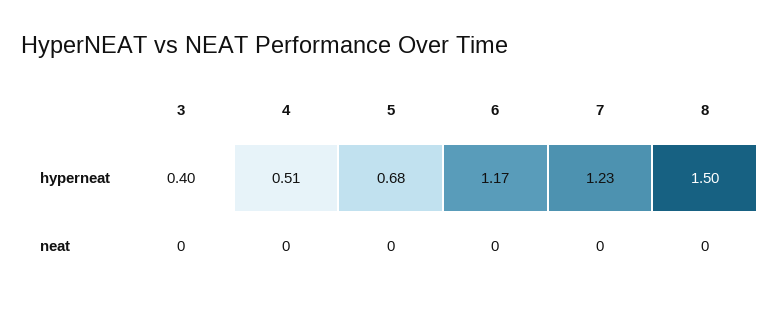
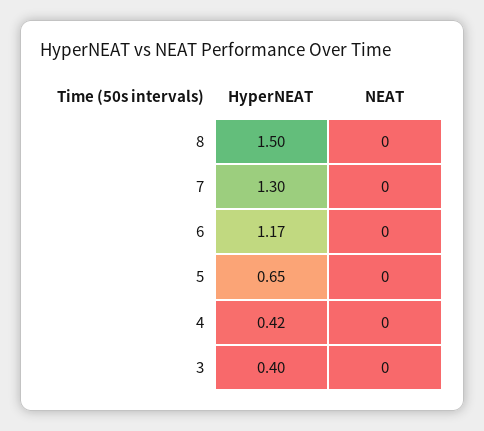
  {
    "3": {
      "hyperneat": 0.4,
      "neat": 0
    },
    "4": {
-     "hyperneat": 0.51,
+     "hyperneat": 0.42,
      "neat": 0
    },
    "5": {
-     "hyperneat": 0.68,
+     "hyperneat": 0.65,
      "neat": 0
    },
    "6": {
      "hyperneat": 1.17,
      "neat": 0
    },
    "7": {
-     "hyperneat": 1.23,
+     "hyperneat": 1.3,
      "neat": 0
    },
    "8": {
      "hyperneat": 1.5,
      "neat": 0
    }
  }

